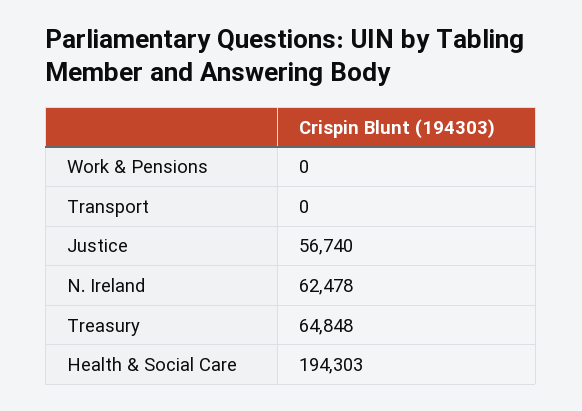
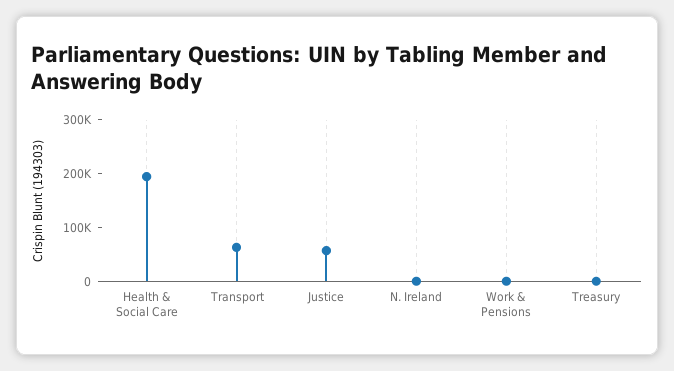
  {
    "Work & Pensions": 0,
-   "Transport": 0,
+   "Transport": 60000,
    "Justice": 56740,
-   "N. Ireland": 62478,
+   "N. Ireland": 0,
-   "Treasury": 64848,
+   "Treasury": 0,
    "Health & Social Care": 194303
  }

